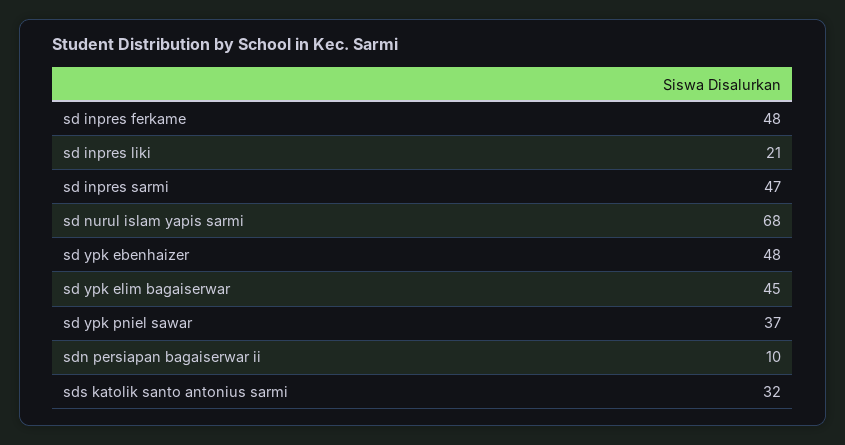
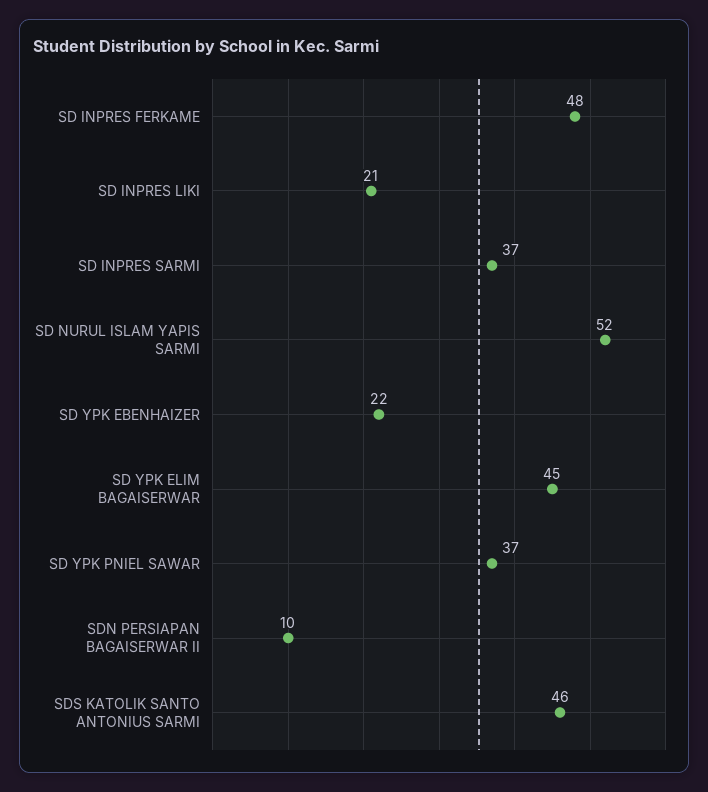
  {
    "sd inpres ferkame": 48,
    "sd inpres liki": 21,
-   "sd inpres sarmi": 47,
+   "sd inpres sarmi": 37,
-   "sd nurul islam yapis sarmi": 68,
+   "sd nurul islam yapis sarmi": 52,
-   "sd ypk ebenhaizer": 48,
+   "sd ypk ebenhaizer": 22,
    "sd ypk elim bagaiserwar": 45,
    "sd ypk pniel sawar": 37,
    "sdn persiapan bagaiserwar ii": 10,
-   "sds katolik santo antonius sarmi": 32
+   "sds katolik santo antonius sarmi": 46
  }

